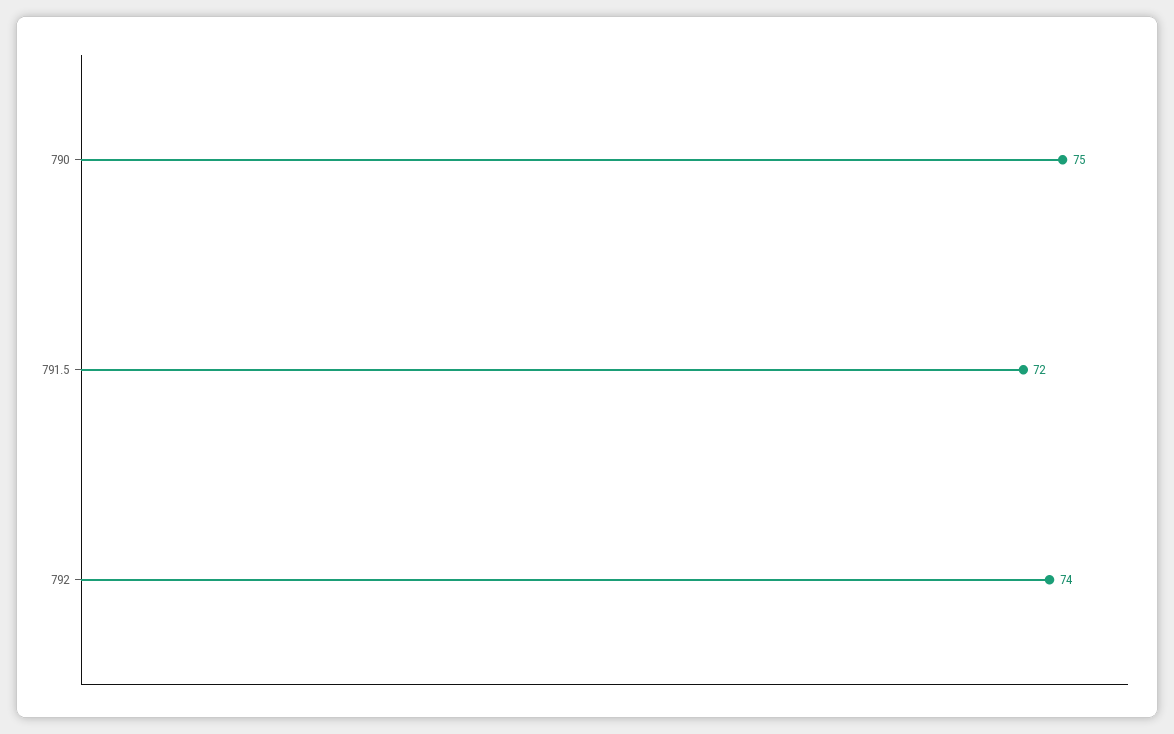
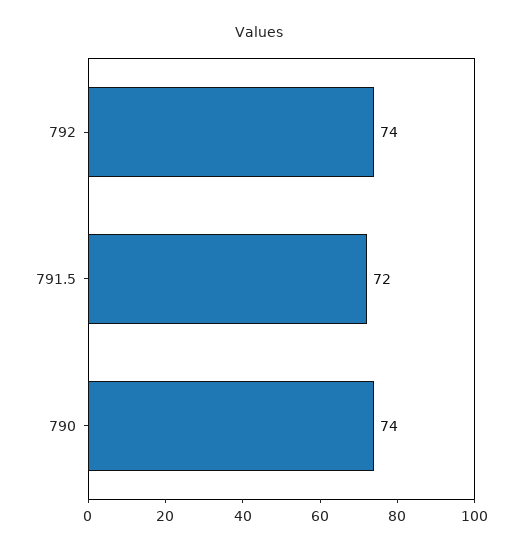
  {
-   "790": 75,
+   "790": 74,
    "791.5": 72,
    "792": 74
  }

